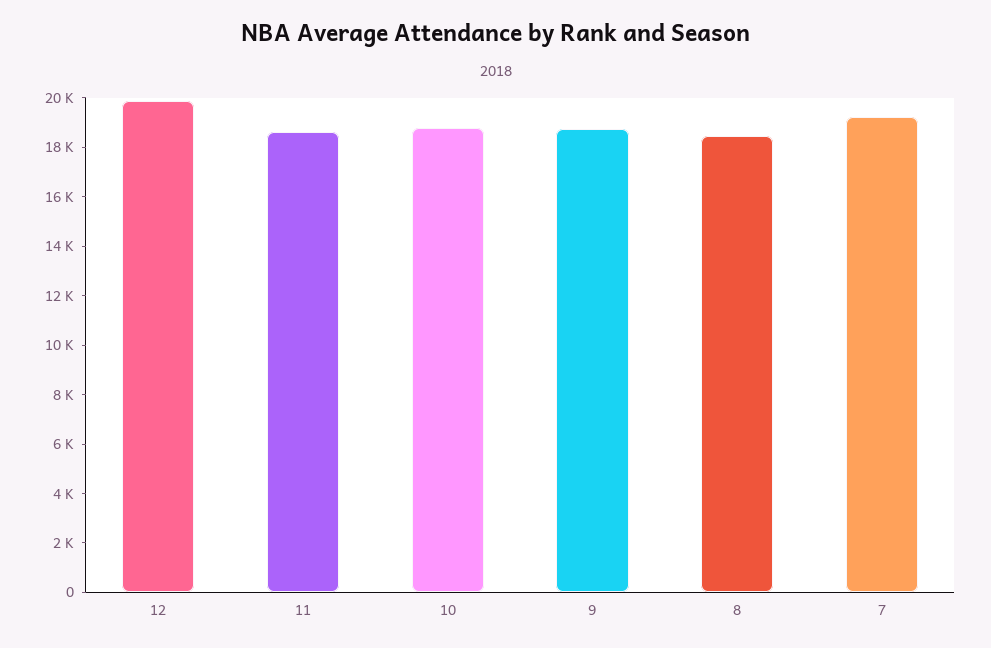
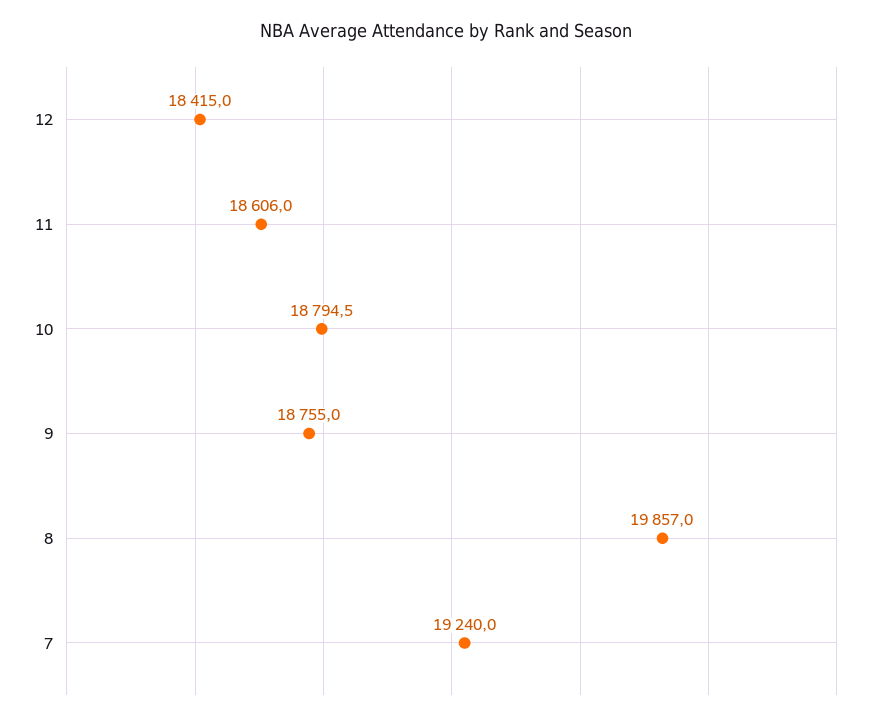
  {
-   "12": 20000,
+   "12": 18415,
    "11": 18606,
    "10": 18794.5,
    "9": 18755,
-   "8": 18500,
+   "8": 19857,
    "7": 19240
  }

